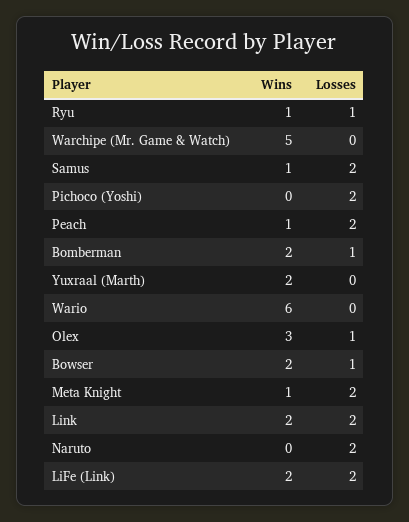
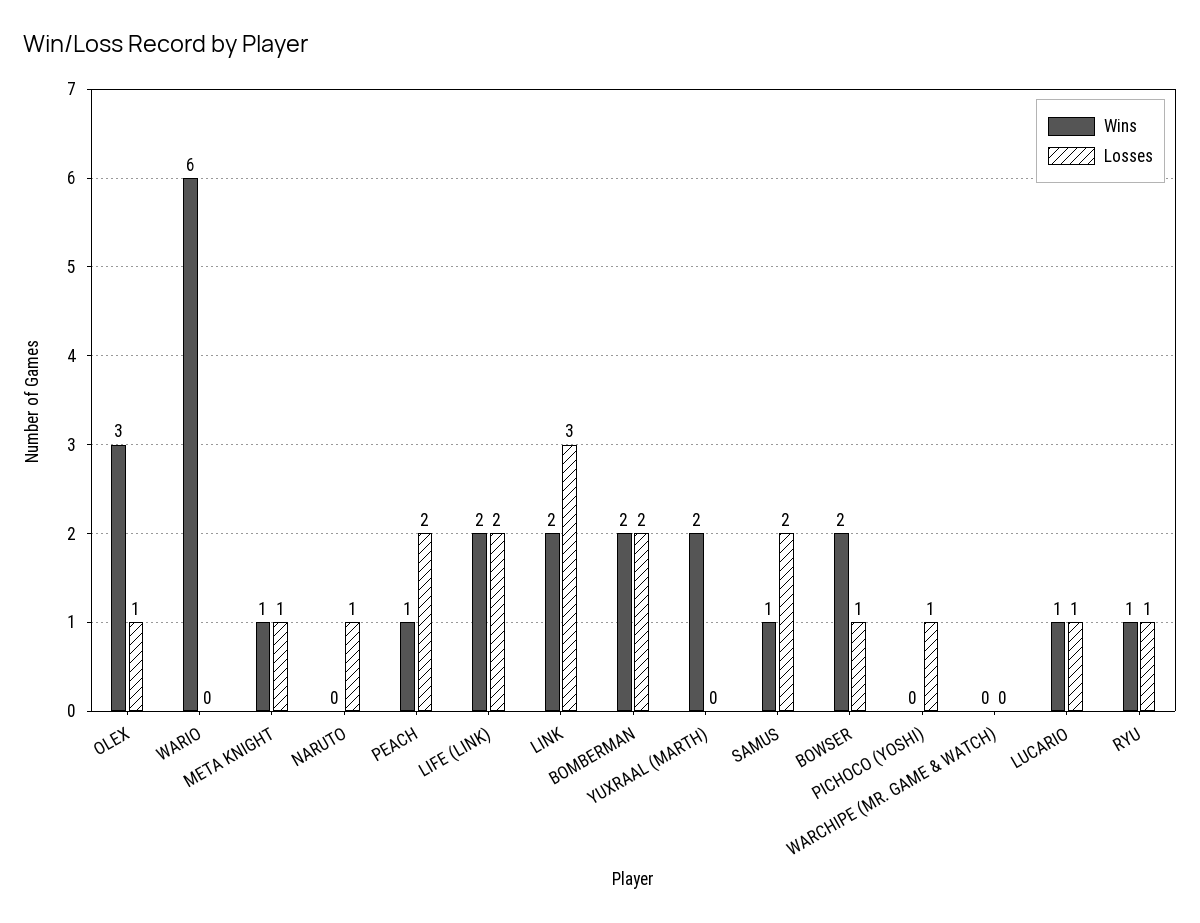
  {
    "Wins": {
      "Ryu": 1,
-     "Warchipe (Mr. Game & Watch)": 5,
+     "Warchipe (Mr. Game & Watch)": 0,
      "Samus": 1,
      "Pichoco (Yoshi)": 0,
      "Peach": 1,
      "Bomberman": 2,
      "Yuxraal (Marth)": 2,
      "Wario": 6,
      "Olex": 3,
      "Bowser": 2,
      "Meta Knight": 1,
      "Link": 2,
      "Naruto": 0,
-     "LiFe (Link)": 2
+     "LiFe (Link)": 2,
+     "LUCARIO": 1
    },
    "Losses": {
      "Ryu": 1,
      "Warchipe (Mr. Game & Watch)": 0,
      "Samus": 2,
-     "Pichoco (Yoshi)": 2,
+     "Pichoco (Yoshi)": 1,
      "Peach": 2,
-     "Bomberman": 1,
+     "Bomberman": 2,
      "Yuxraal (Marth)": 0,
      "Wario": 0,
      "Olex": 1,
      "Bowser": 1,
-     "Meta Knight": 2,
+     "Meta Knight": 1,
-     "Link": 2,
+     "Link": 3,
-     "Naruto": 2,
+     "Naruto": 1,
-     "LiFe (Link)": 2
+     "LiFe (Link)": 2,
+     "LUCARIO": 1
    }
  }

